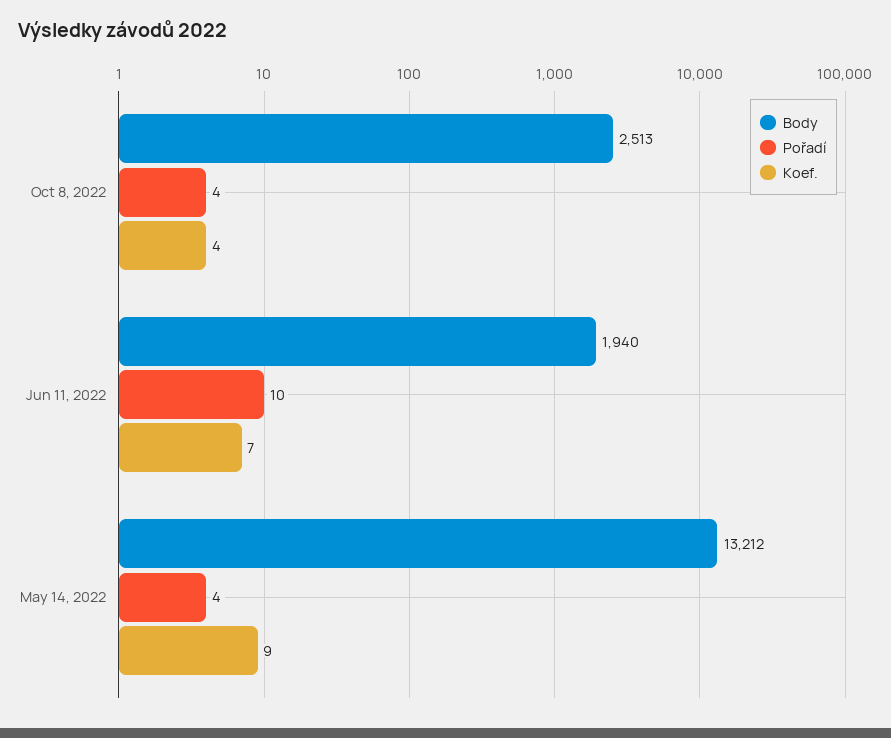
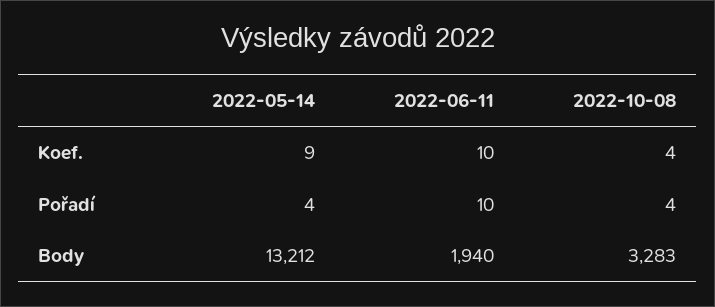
  {
    "Body": {
-     "Oct 8, 2022": 2513,
+     "Oct 8, 2022": 3283,
      "Jun 11, 2022": 1940,
      "May 14, 2022": 13212
    },
    "Pořadí": {
      "Oct 8, 2022": 4,
      "Jun 11, 2022": 10,
      "May 14, 2022": 4
    },
    "Koef.": {
      "Oct 8, 2022": 4,
-     "Jun 11, 2022": 7,
+     "Jun 11, 2022": 10,
      "May 14, 2022": 9
    }
  }

